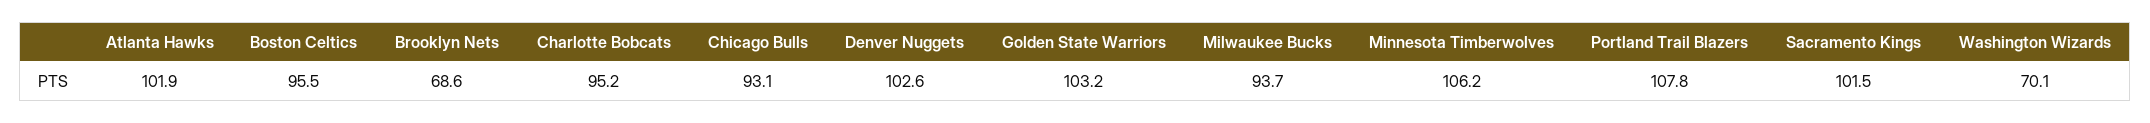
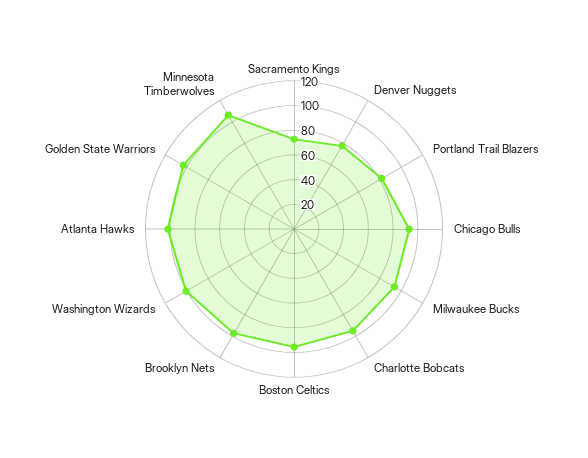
  {
    "Atlanta Hawks": 101.9,
    "Boston Celtics": 95.5,
-   "Brooklyn Nets": 68.6,
+   "Brooklyn Nets": 100,
    "Charlotte Bobcats": 95.2,
    "Chicago Bulls": 93.1,
-   "Denver Nuggets": 102.6,
+   "Denver Nuggets": 80,
    "Golden State Warriors": 103.2,
    "Milwaukee Bucks": 93.7,
    "Minnesota Timberwolves": 106.2,
-   "Portland Trail Blazers": 107.8,
+   "Portland Trail Blazers": 80,
-   "Sacramento Kings": 101.5,
+   "Sacramento Kings": 70,
-   "Washington Wizards": 70.1
+   "Washington Wizards": 100
  }

